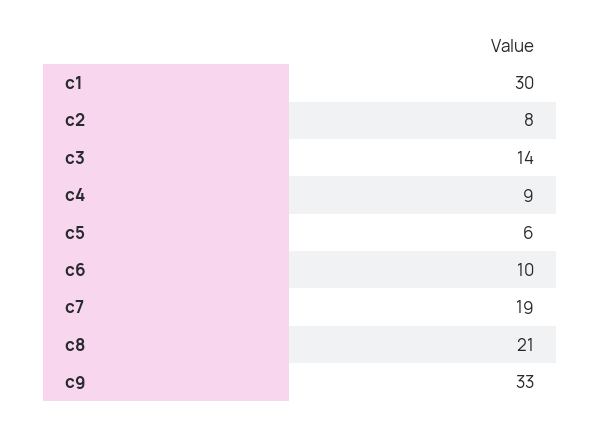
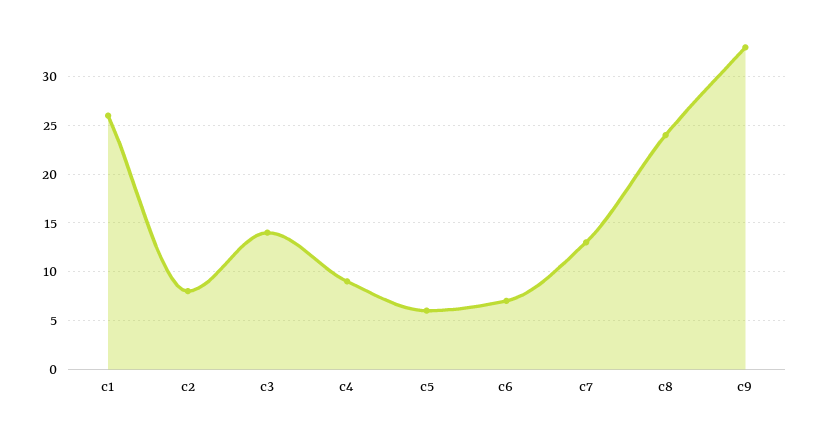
  {
-   "c1": 30,
+   "c1": 26,
    "c2": 8,
    "c3": 14,
    "c4": 9,
    "c5": 6,
-   "c6": 10,
+   "c6": 7,
-   "c7": 19,
+   "c7": 13,
-   "c8": 21,
+   "c8": 24,
    "c9": 33
  }

